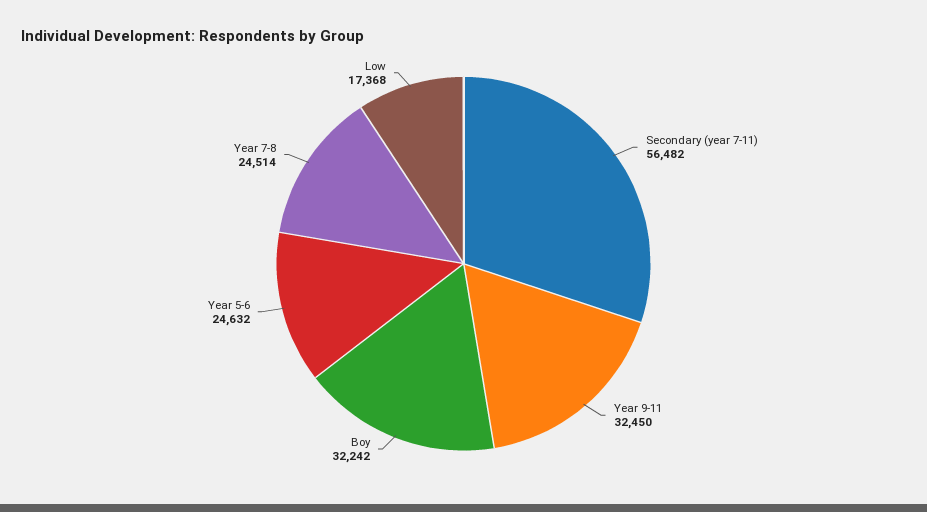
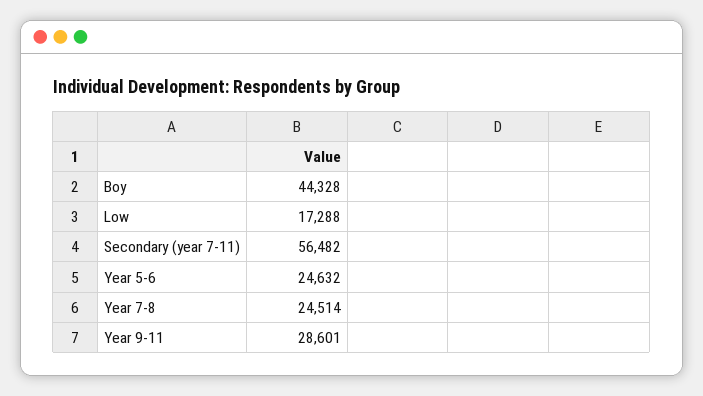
  {
    "Secondary (year 7-11)": 56482,
-   "Year 9-11": 32450,
+   "Year 9-11": 28601,
-   "Boy": 32242,
+   "Boy": 44328,
    "Year 5-6": 24632,
    "Year 7-8": 24514,
-   "Low": 17368
+   "Low": 17288
  }

